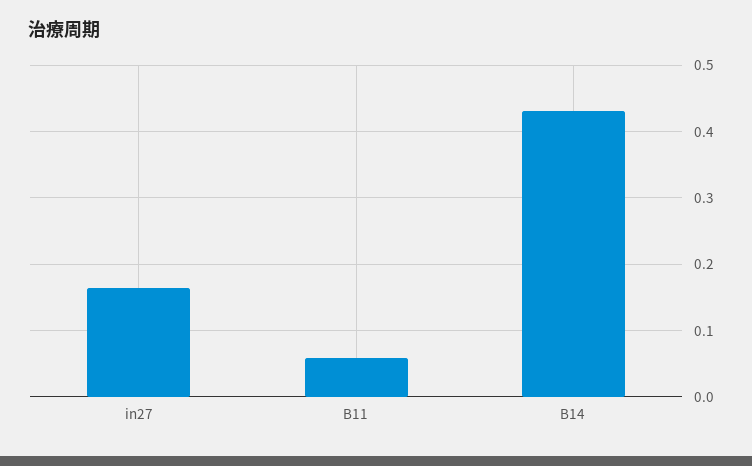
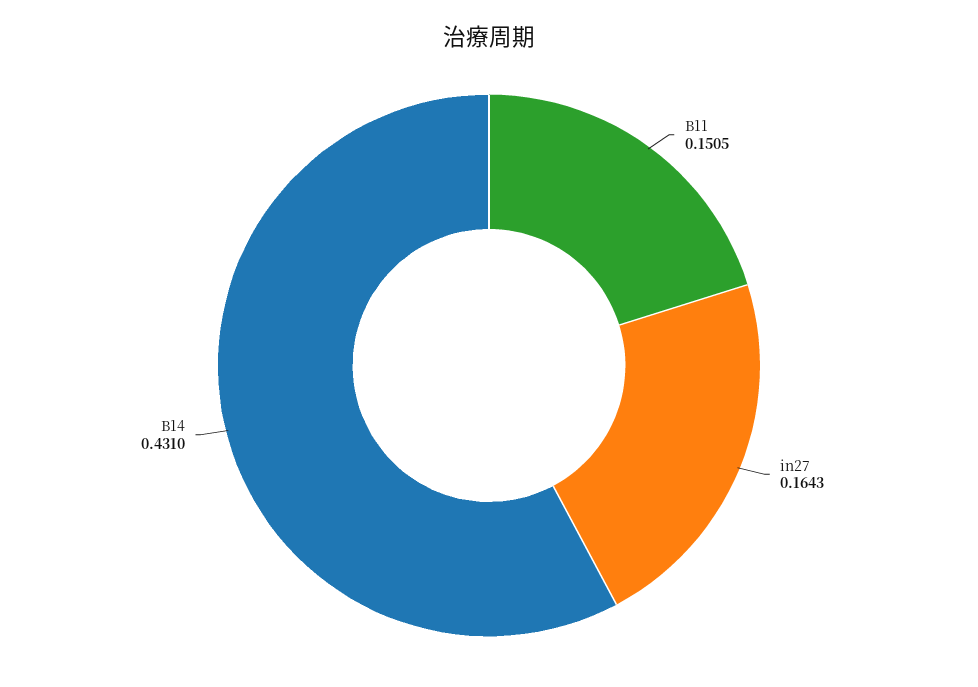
  {
    "in27": 0.1643,
-   "B11": 0.06,
+   "B11": 0.1505,
    "B14": 0.431
  }

